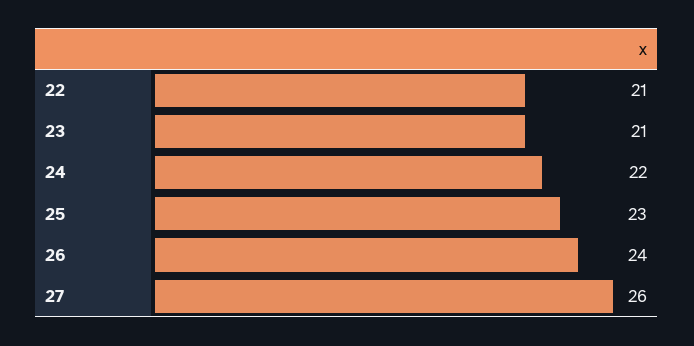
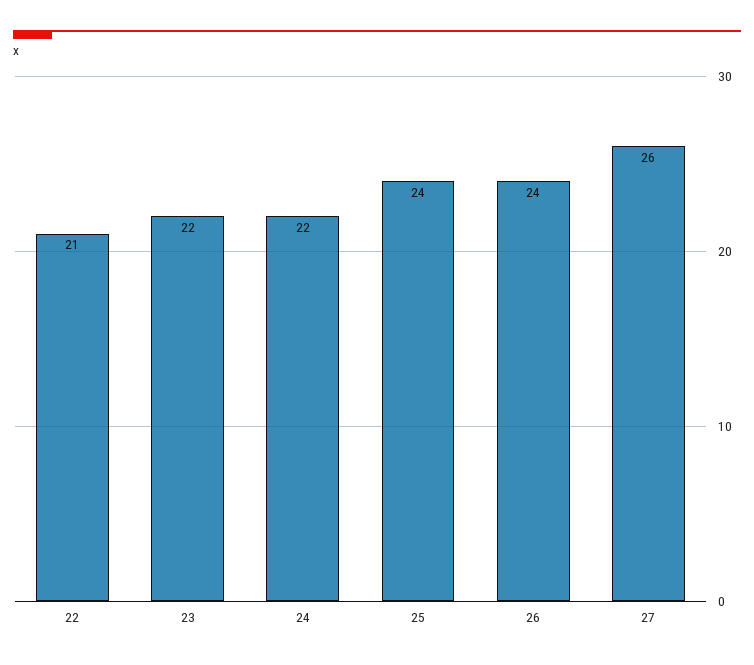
  {
    "22": 21,
-   "23": 21,
+   "23": 22,
    "24": 22,
-   "25": 23,
+   "25": 24,
    "26": 24,
    "27": 26
  }

